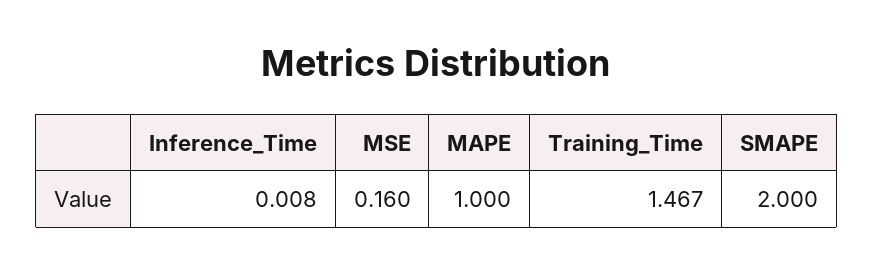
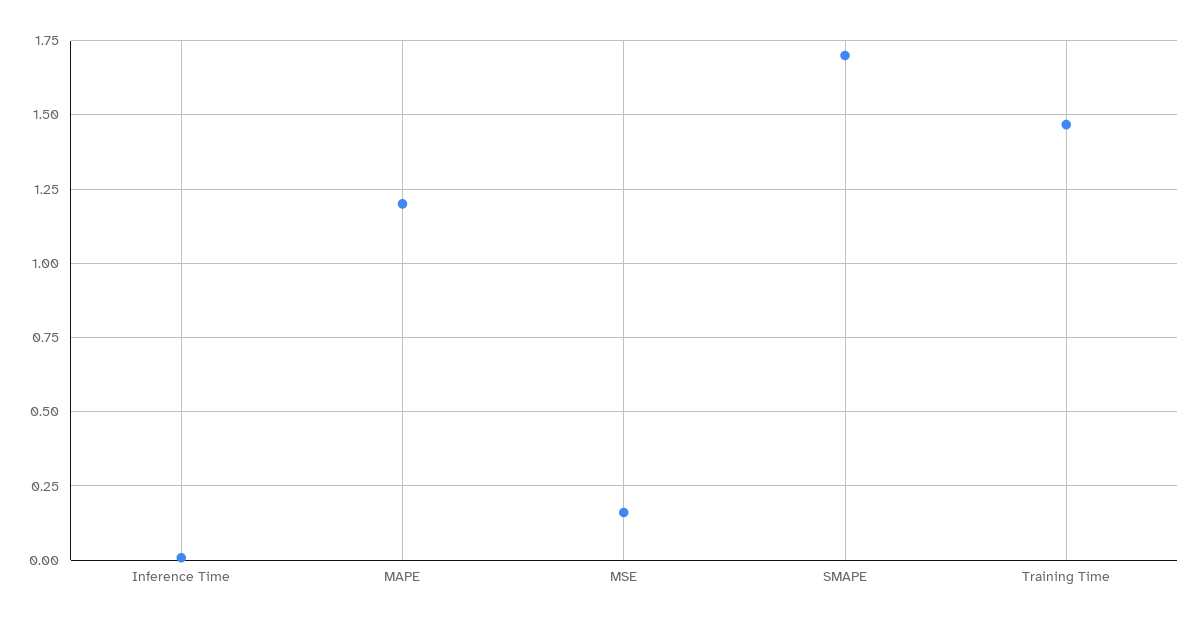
  {
    "Inference_Time": 0.008,
    "MSE": 0.16,
-   "MAPE": 1,
+   "MAPE": 1.2,
    "Training_Time": 1.467,
-   "SMAPE": 2
+   "SMAPE": 1.7
  }

